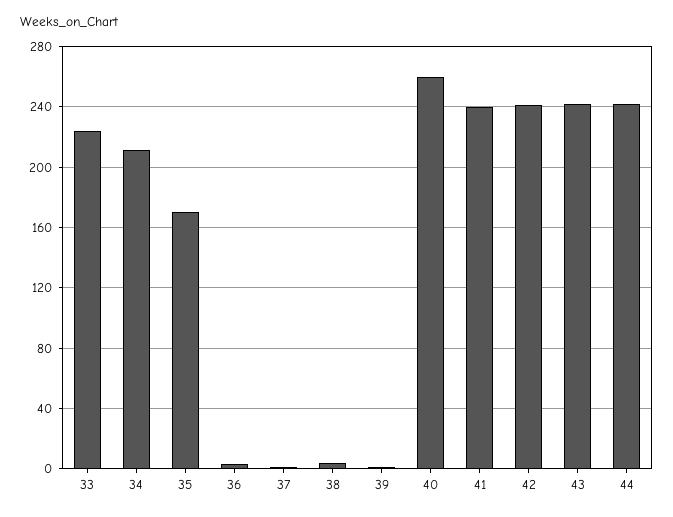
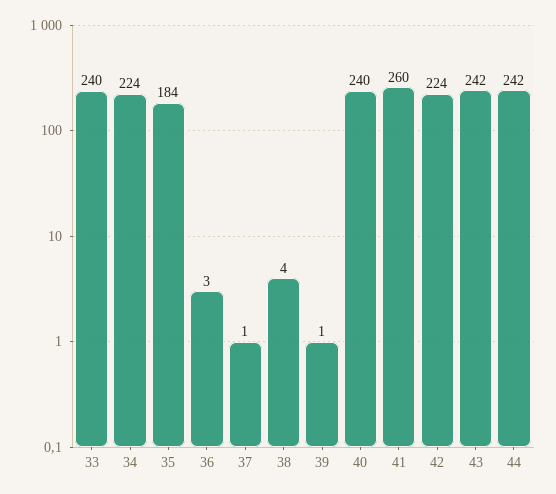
  {
-   "33": 225,
+   "33": 240,
-   "34": 210,
+   "34": 224,
-   "35": 170,
+   "35": 184,
    "36": 3,
    "37": 1,
    "38": 4,
    "39": 1,
-   "40": 260,
+   "40": 240,
-   "41": 240,
+   "41": 260,
-   "42": 240,
+   "42": 224,
    "43": 242,
    "44": 242
  }

